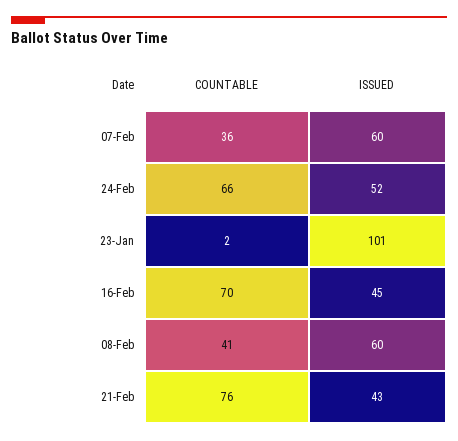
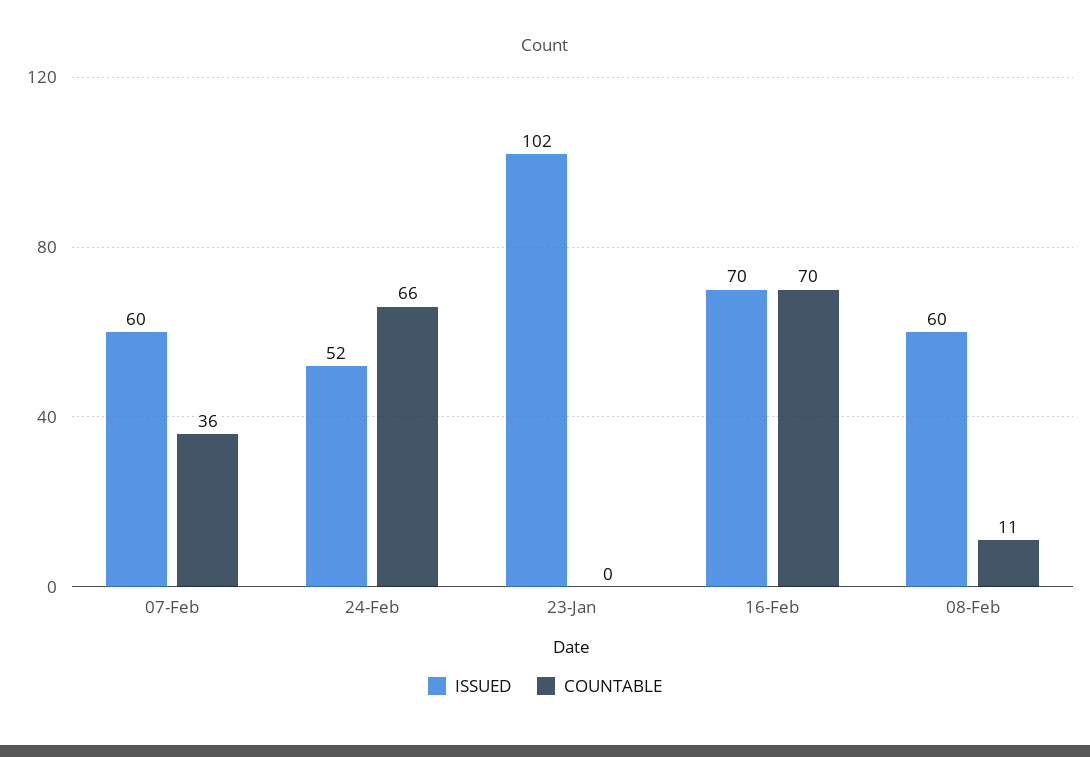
  {
    "COUNTABLE": {
      "07-Feb": 36,
      "24-Feb": 66,
-     "23-Jan": 2,
+     "23-Jan": 0,
      "16-Feb": 70,
-     "08-Feb": 41,
+     "08-Feb": 11
-     "21-Feb": 76
    },
    "ISSUED": {
      "07-Feb": 60,
      "24-Feb": 52,
-     "23-Jan": 101,
+     "23-Jan": 102,
-     "16-Feb": 45,
+     "16-Feb": 70,
-     "08-Feb": 60,
+     "08-Feb": 60
-     "21-Feb": 43
    }
  }

